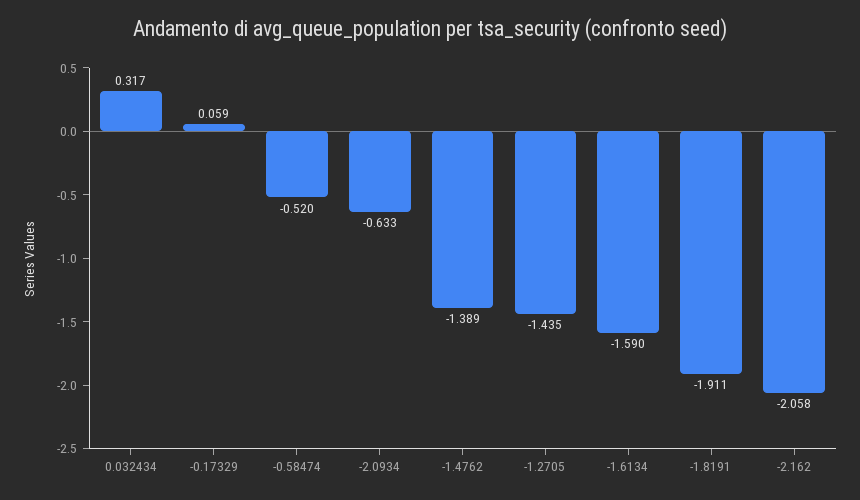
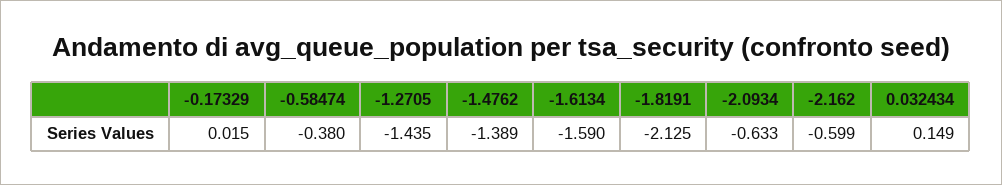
  {
-   "0.032434": 0.317,
+   "0.032434": 0.149,
-   "-0.17329": 0.059,
+   "-0.17329": 0.015,
-   "-0.58474": -0.52,
+   "-0.58474": -0.38,
    "-2.0934": -0.633,
    "-1.4762": -1.389,
    "-1.2705": -1.435,
    "-1.6134": -1.59,
-   "-1.8191": -1.911,
+   "-1.8191": -2.125,
-   "-2.162": -2.058
+   "-2.162": -0.599
  }

